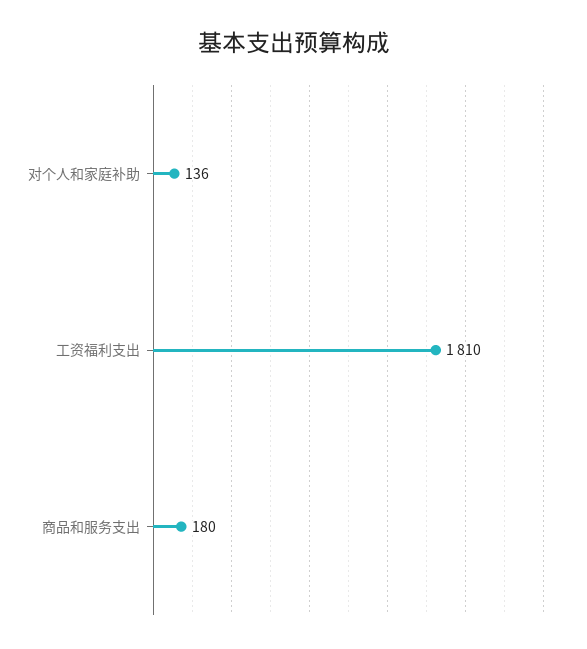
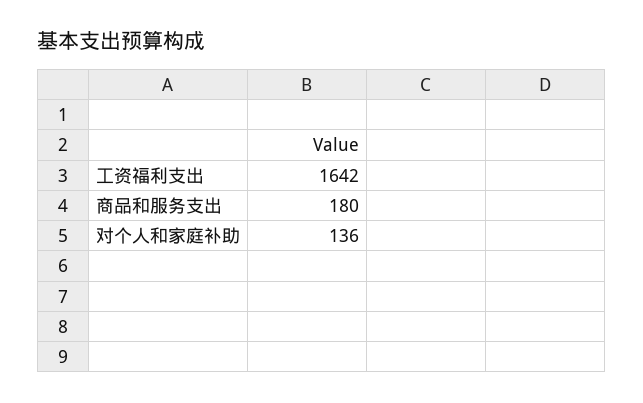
  {
    "对个人和家庭补助": 136,
-   "工资福利支出": 1810,
+   "工资福利支出": 1642,
    "商品和服务支出": 180
  }

